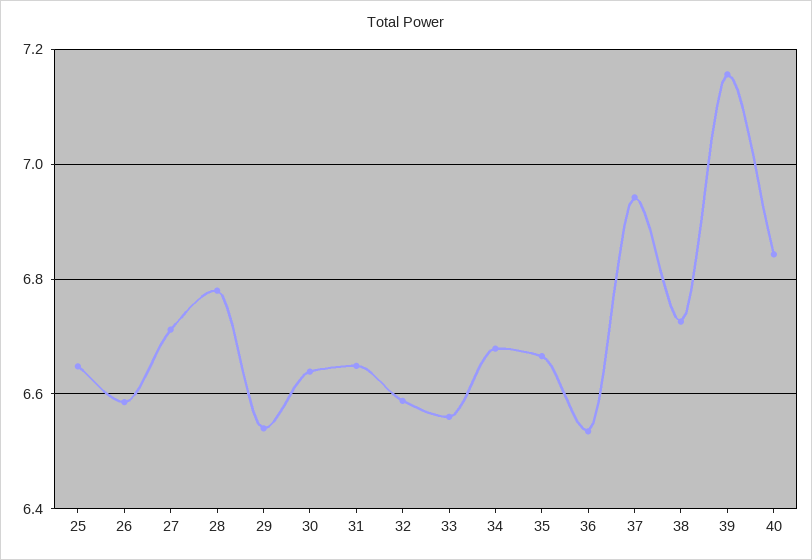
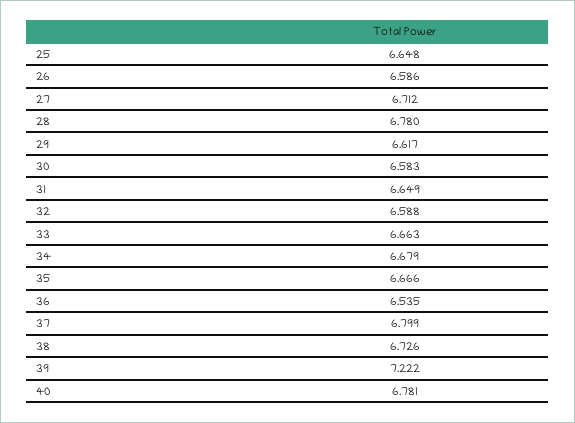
  {
    "25": 6.648,
    "26": 6.586,
    "27": 6.712,
    "28": 6.78,
-   "29": 6.54,
+   "29": 6.617,
-   "30": 6.64,
+   "30": 6.583,
    "31": 6.649,
    "32": 6.588,
-   "33": 6.56,
+   "33": 6.663,
    "34": 6.679,
    "35": 6.666,
    "36": 6.535,
-   "37": 6.94,
+   "37": 6.799,
    "38": 6.726,
-   "39": 7.16,
+   "39": 7.222,
-   "40": 6.84
+   "40": 6.781
  }

